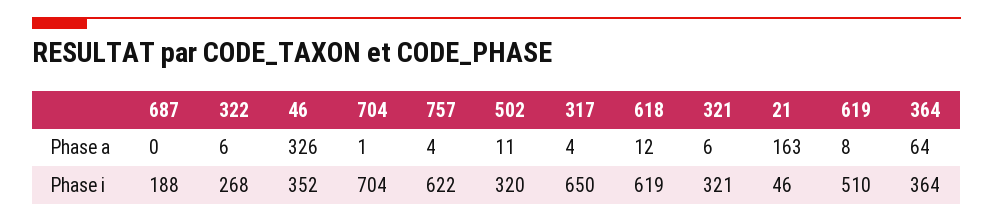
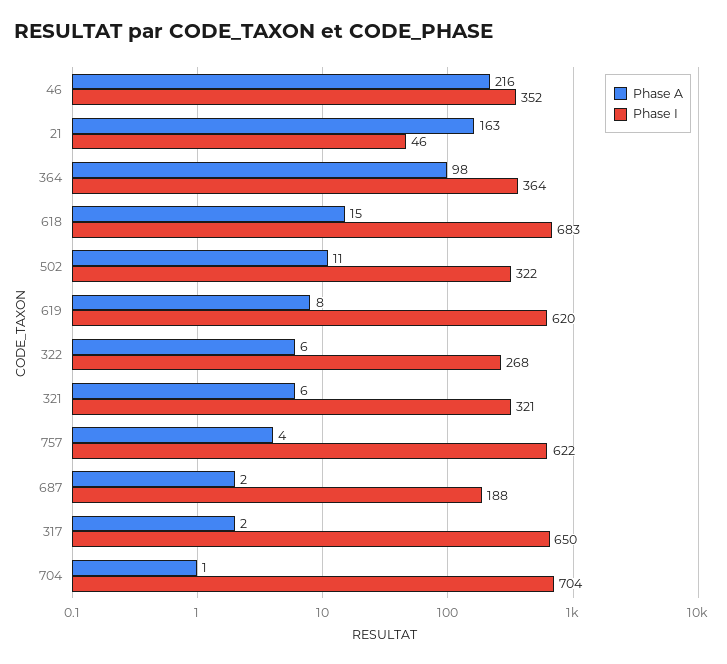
  {
    "Phase a": {
-     "687": 0,
+     "687": 2,
      "322": 6,
-     "46": 326,
+     "46": 216,
      "704": 1,
      "757": 4,
      "502": 11,
-     "317": 4,
+     "317": 2,
-     "618": 12,
+     "618": 15,
      "321": 6,
      "21": 163,
      "619": 8,
-     "364": 64
+     "364": 98
    },
    "Phase i": {
      "687": 188,
      "322": 268,
      "46": 352,
      "704": 704,
      "757": 622,
-     "502": 320,
+     "502": 322,
      "317": 650,
-     "618": 619,
+     "618": 683,
      "321": 321,
      "21": 46,
-     "619": 510,
+     "619": 620,
      "364": 364
    }
  }

